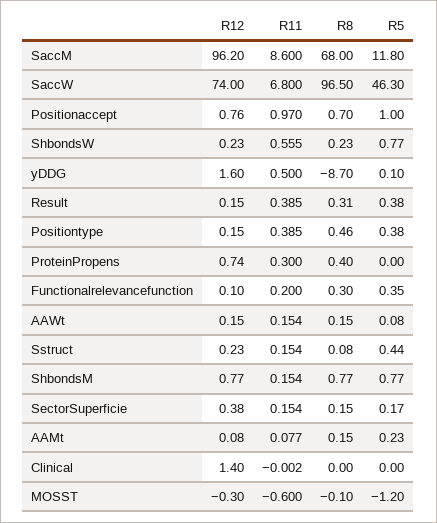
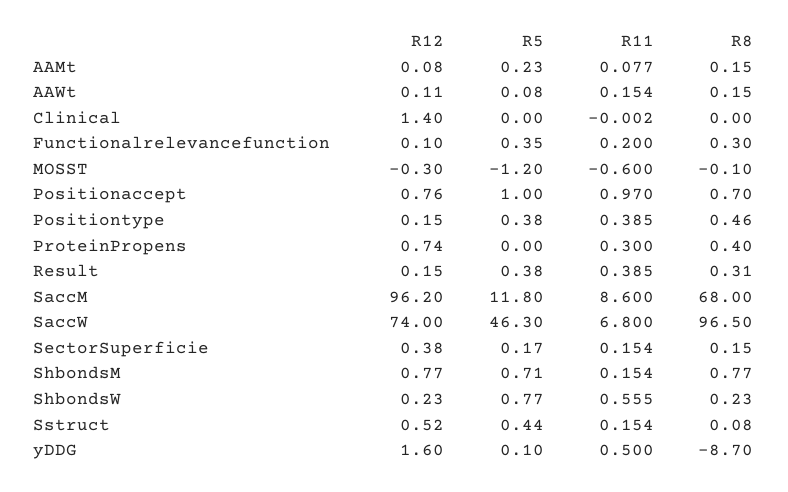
  {
    "R12": {
      "SaccM": 96.2,
      "SaccW": 74,
      "Positionaccept": 0.76,
      "ShbondsW": 0.23,
      "yDDG": 1.6,
      "Result": 0.15,
      "Positiontype": 0.15,
      "ProteinPropens": 0.74,
      "Functionalrelevancefunction": 0.1,
-     "AAWt": 0.15,
+     "AAWt": 0.11,
-     "Sstruct": 0.23,
+     "Sstruct": 0.52,
      "ShbondsM": 0.77,
      "SectorSuperficie": 0.38,
      "AAMt": 0.08,
      "Clinical": 1.4,
      "MOSST": -0.3
    },
    "R11": {
      "SaccM": 8.6,
      "SaccW": 6.8,
      "Positionaccept": 0.97,
      "ShbondsW": 0.555,
      "yDDG": 0.5,
      "Result": 0.385,
      "Positiontype": 0.385,
      "ProteinPropens": 0.3,
      "Functionalrelevancefunction": 0.2,
      "AAWt": 0.154,
      "Sstruct": 0.154,
      "ShbondsM": 0.154,
      "SectorSuperficie": 0.154,
      "AAMt": 0.077,
      "Clinical": -0.002,
      "MOSST": -0.6
    },
    "R8": {
      "SaccM": 68,
      "SaccW": 96.5,
      "Positionaccept": 0.7,
      "ShbondsW": 0.23,
      "yDDG": -8.7,
      "Result": 0.31,
      "Positiontype": 0.46,
      "ProteinPropens": 0.4,
      "Functionalrelevancefunction": 0.3,
      "AAWt": 0.15,
      "Sstruct": 0.08,
      "ShbondsM": 0.77,
      "SectorSuperficie": 0.15,
      "AAMt": 0.15,
      "Clinical": 0,
      "MOSST": -0.1
    },
    "R5": {
      "SaccM": 11.8,
      "SaccW": 46.3,
      "Positionaccept": 1,
      "ShbondsW": 0.77,
      "yDDG": 0.1,
      "Result": 0.38,
      "Positiontype": 0.38,
      "ProteinPropens": 0,
      "Functionalrelevancefunction": 0.35,
      "AAWt": 0.08,
      "Sstruct": 0.44,
-     "ShbondsM": 0.77,
+     "ShbondsM": 0.71,
      "SectorSuperficie": 0.17,
      "AAMt": 0.23,
      "Clinical": 0,
      "MOSST": -1.2
    }
  }

